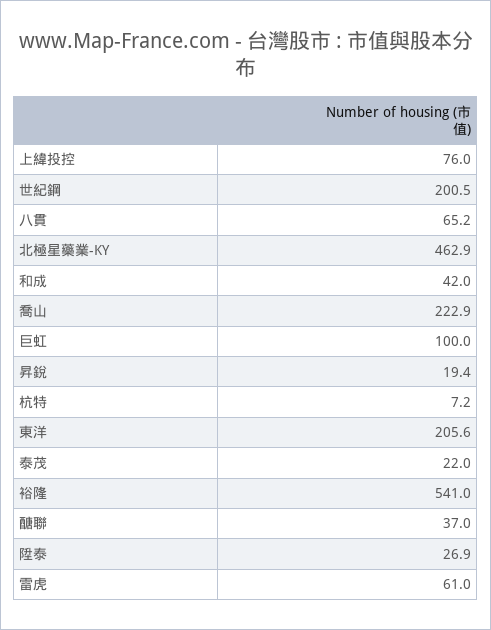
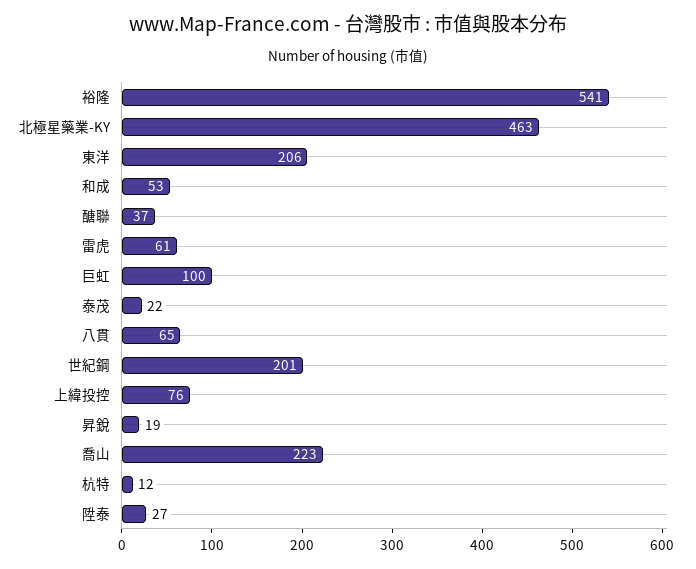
  {
    "上緯投控": 76,
    "世紀鋼": 200.5,
    "八貫": 65.2,
    "北極星藥業-KY": 462.9,
-   "和成": 42,
+   "和成": 53,
    "喬山": 222.9,
    "巨虹": 100,
    "昇銳": 19.4,
-   "杭特": 7.2,
+   "杭特": 12,
    "東洋": 205.6,
    "泰茂": 22,
    "裕隆": 541,
    "醣聯": 37,
    "陞泰": 26.9,
    "雷虎": 61
  }

